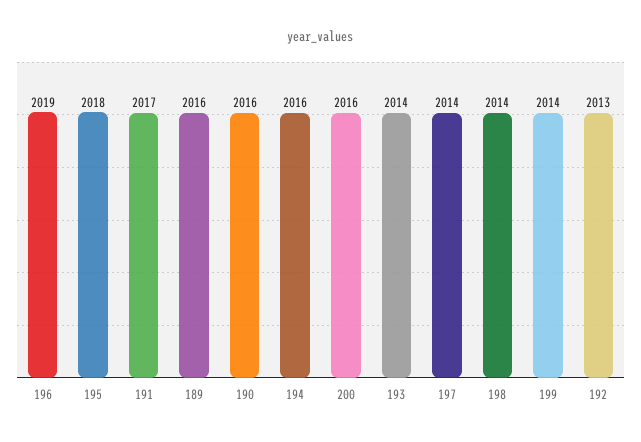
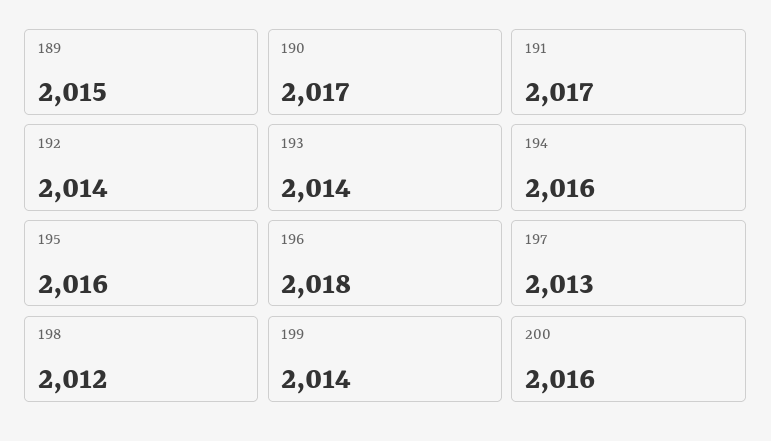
  {
-   "196": 2019,
+   "196": 2018,
-   "195": 2018,
+   "195": 2016,
    "191": 2017,
-   "189": 2016,
+   "189": 2015,
-   "190": 2016,
+   "190": 2017,
    "194": 2016,
    "200": 2016,
    "193": 2014,
-   "197": 2014,
+   "197": 2013,
-   "198": 2014,
+   "198": 2012,
    "199": 2014,
-   "192": 2013
+   "192": 2014
  }

